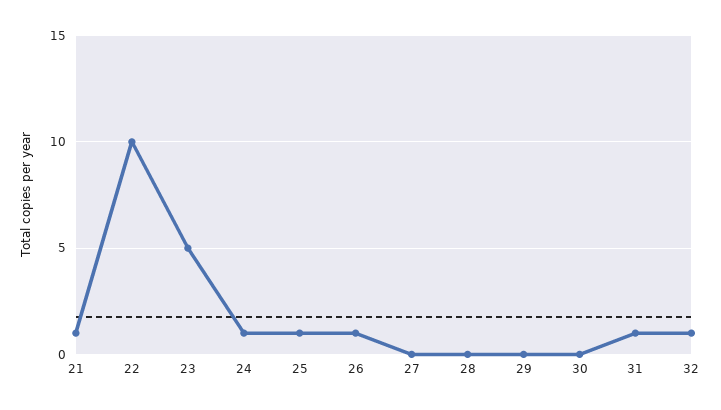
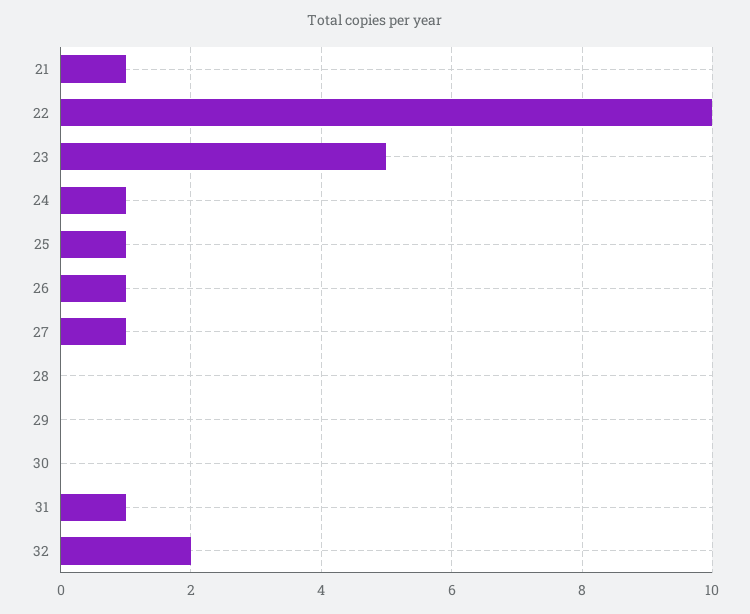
  {
    "21": 1,
    "22": 10,
    "23": 5,
    "24": 1,
    "25": 1,
    "26": 1,
-   "27": 0,
+   "27": 1,
    "28": 0,
    "29": 0,
    "30": 0,
    "31": 1,
-   "32": 1
+   "32": 2
  }

